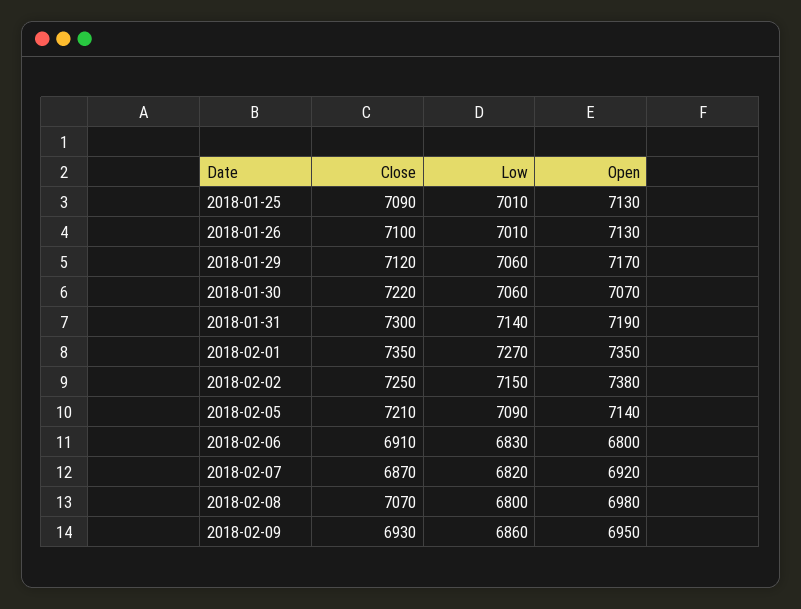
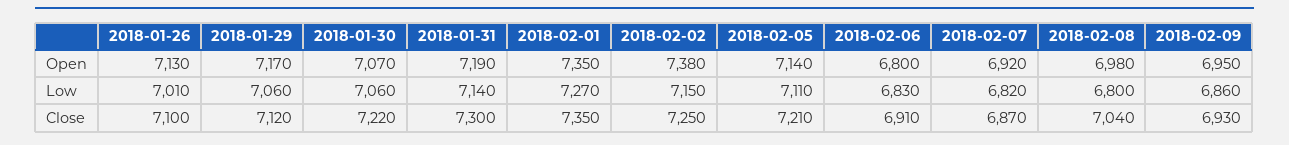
  {
    "Close": {
-     "2018-01-25": 7090,
      "2018-01-26": 7100,
      "2018-01-29": 7120,
      "2018-01-30": 7220,
      "2018-01-31": 7300,
      "2018-02-01": 7350,
      "2018-02-02": 7250,
      "2018-02-05": 7210,
      "2018-02-06": 6910,
      "2018-02-07": 6870,
-     "2018-02-08": 7070,
+     "2018-02-08": 7040,
      "2018-02-09": 6930
    },
    "Low": {
-     "2018-01-25": 7010,
      "2018-01-26": 7010,
      "2018-01-29": 7060,
      "2018-01-30": 7060,
      "2018-01-31": 7140,
      "2018-02-01": 7270,
      "2018-02-02": 7150,
-     "2018-02-05": 7090,
+     "2018-02-05": 7110,
      "2018-02-06": 6830,
      "2018-02-07": 6820,
      "2018-02-08": 6800,
      "2018-02-09": 6860
    },
    "Open": {
-     "2018-01-25": 7130,
      "2018-01-26": 7130,
      "2018-01-29": 7170,
      "2018-01-30": 7070,
      "2018-01-31": 7190,
      "2018-02-01": 7350,
      "2018-02-02": 7380,
      "2018-02-05": 7140,
      "2018-02-06": 6800,
      "2018-02-07": 6920,
      "2018-02-08": 6980,
      "2018-02-09": 6950
    }
  }

